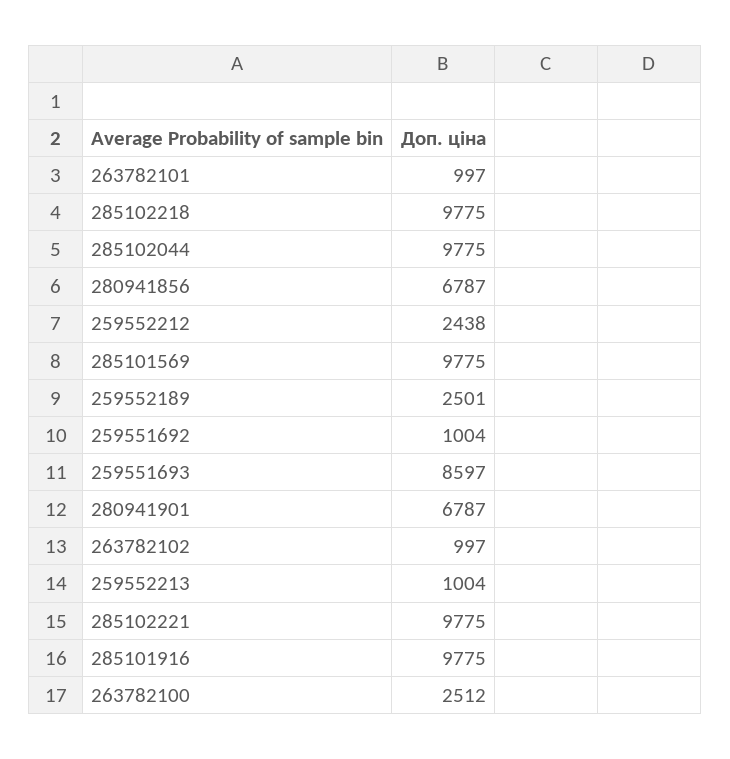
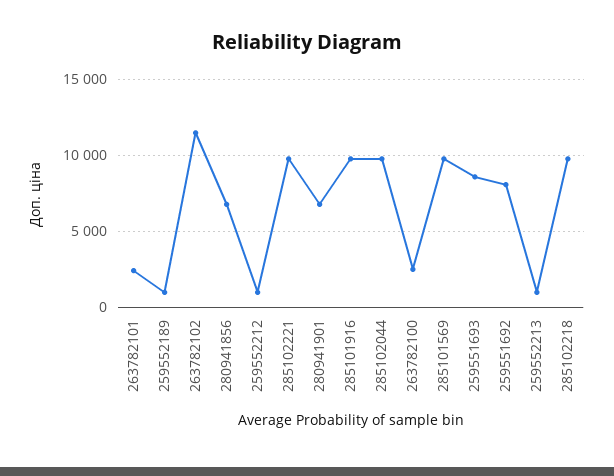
  {
-   "263782101": 997,
+   "263782101": 2500,
    "285102218": 9775,
    "285102044": 9775,
    "280941856": 6787,
-   "259552212": 2438,
+   "259552212": 1000,
    "285101569": 9775,
-   "259552189": 2501,
+   "259552189": 1000,
-   "259551692": 1004,
+   "259551692": 8000,
    "259551693": 8597,
    "280941901": 6787,
-   "263782102": 997,
+   "263782102": 11500,
    "259552213": 1004,
    "285102221": 9775,
    "285101916": 9775,
    "263782100": 2512
  }

